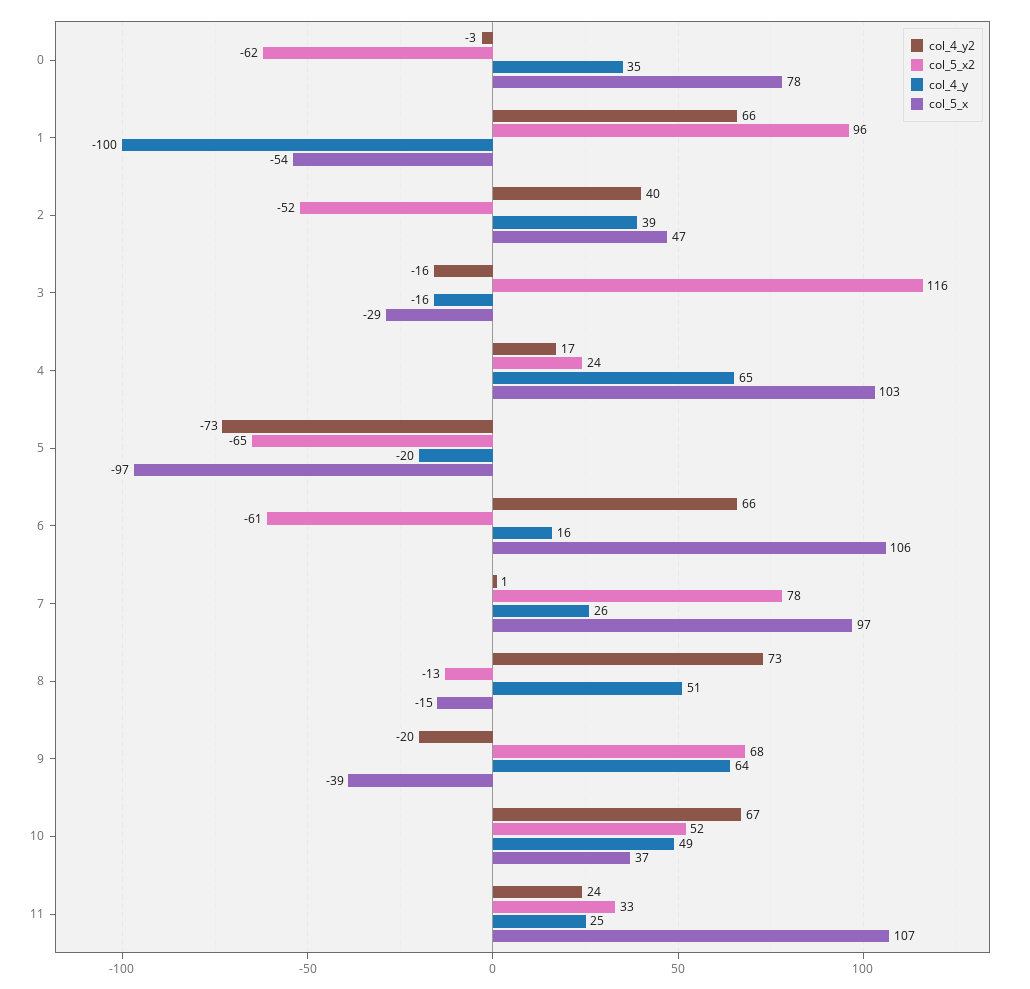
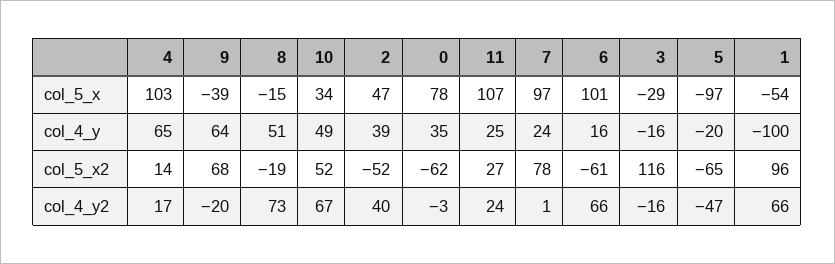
  {
    "col_4_y2": {
      "0": -3,
      "1": 66,
      "2": 40,
      "3": -16,
      "4": 17,
-     "5": -73,
+     "5": -47,
      "6": 66,
      "7": 1,
      "8": 73,
      "9": -20,
      "10": 67,
      "11": 24
    },
    "col_5_x2": {
      "0": -62,
      "1": 96,
      "2": -52,
      "3": 116,
-     "4": 24,
+     "4": 14,
      "5": -65,
      "6": -61,
      "7": 78,
-     "8": -13,
+     "8": -19,
      "9": 68,
      "10": 52,
-     "11": 33
+     "11": 27
    },
    "col_4_y": {
      "0": 35,
      "1": -100,
      "2": 39,
      "3": -16,
      "4": 65,
      "5": -20,
      "6": 16,
-     "7": 26,
+     "7": 24,
      "8": 51,
      "9": 64,
      "10": 49,
      "11": 25
    },
    "col_5_x": {
      "0": 78,
      "1": -54,
      "2": 47,
      "3": -29,
      "4": 103,
      "5": -97,
-     "6": 106,
+     "6": 101,
      "7": 97,
      "8": -15,
      "9": -39,
-     "10": 37,
+     "10": 34,
      "11": 107
    }
  }

